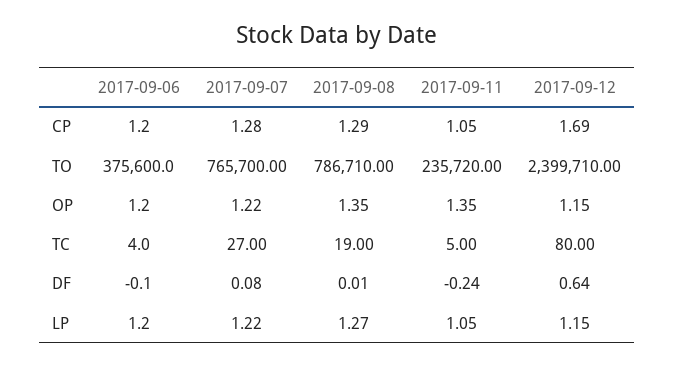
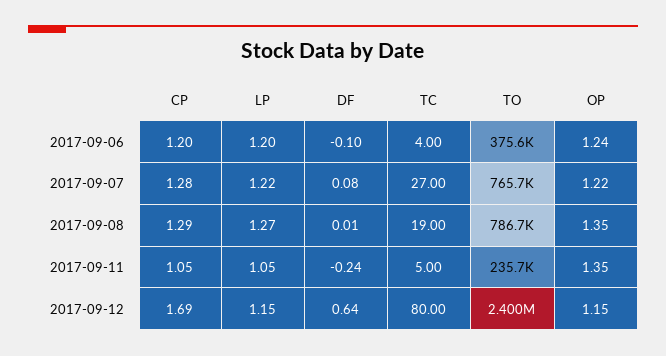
  {
    "2017-09-06": {
      "CP": 1.2,
      "TO": 375600,
-     "OP": 1.2,
+     "OP": 1.24,
      "TC": 4,
      "DF": -0.1,
      "LP": 1.2
    },
    "2017-09-07": {
      "CP": 1.28,
      "TO": 765700,
      "OP": 1.22,
      "TC": 27,
      "DF": 0.08,
      "LP": 1.22
    },
    "2017-09-08": {
      "CP": 1.29,
      "TO": 786710,
      "OP": 1.35,
      "TC": 19,
      "DF": 0.01,
      "LP": 1.27
    },
    "2017-09-11": {
      "CP": 1.05,
      "TO": 235720,
      "OP": 1.35,
      "TC": 5,
      "DF": -0.24,
      "LP": 1.05
    },
    "2017-09-12": {
      "CP": 1.69,
      "TO": 2399710,
      "OP": 1.15,
      "TC": 80,
      "DF": 0.64,
      "LP": 1.15
    }
  }

